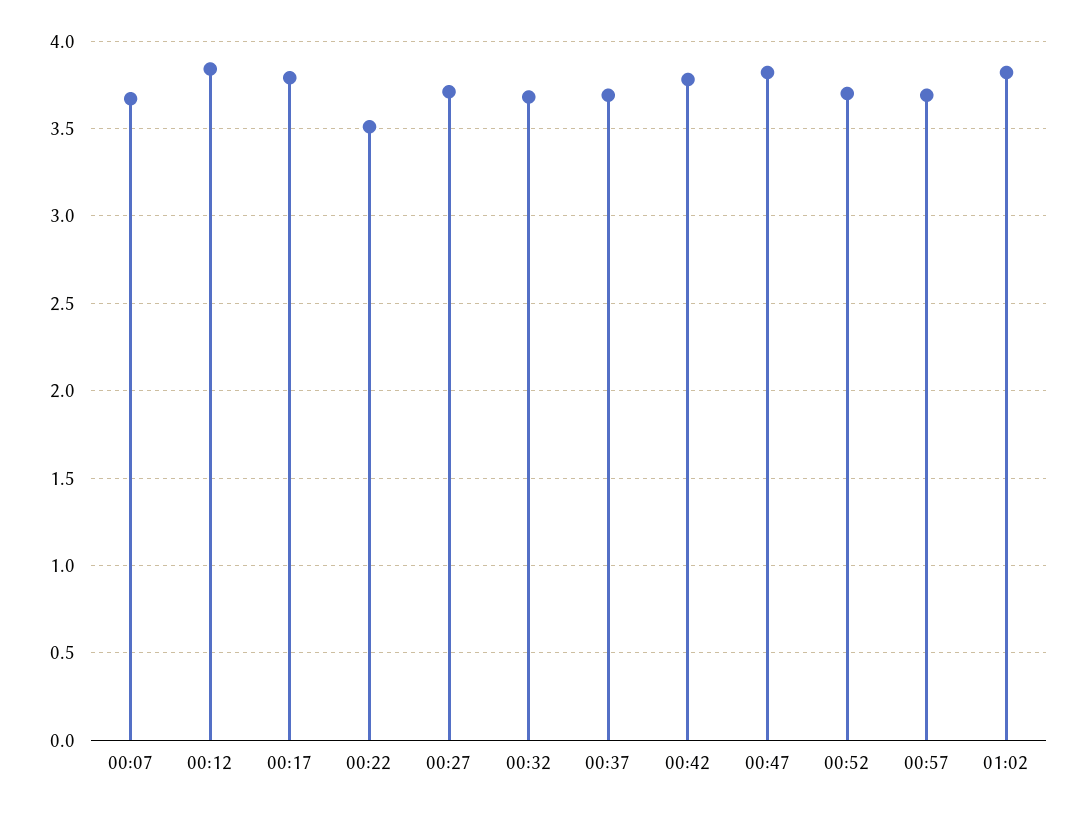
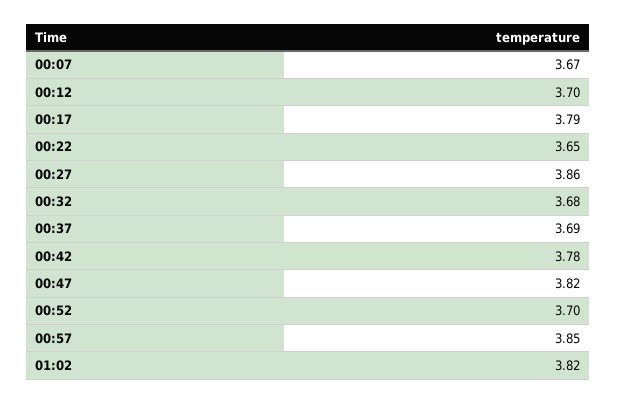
  {
    "00:07": 3.67,
-   "00:12": 3.85,
+   "00:12": 3.7,
    "00:17": 3.79,
-   "00:22": 3.5,
+   "00:22": 3.65,
-   "00:27": 3.7,
+   "00:27": 3.86,
    "00:32": 3.68,
    "00:37": 3.69,
    "00:42": 3.78,
    "00:47": 3.82,
    "00:52": 3.7,
-   "00:57": 3.7,
+   "00:57": 3.85,
    "01:02": 3.82
  }

